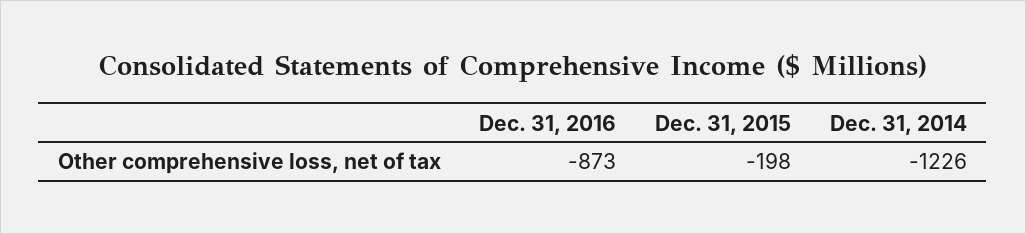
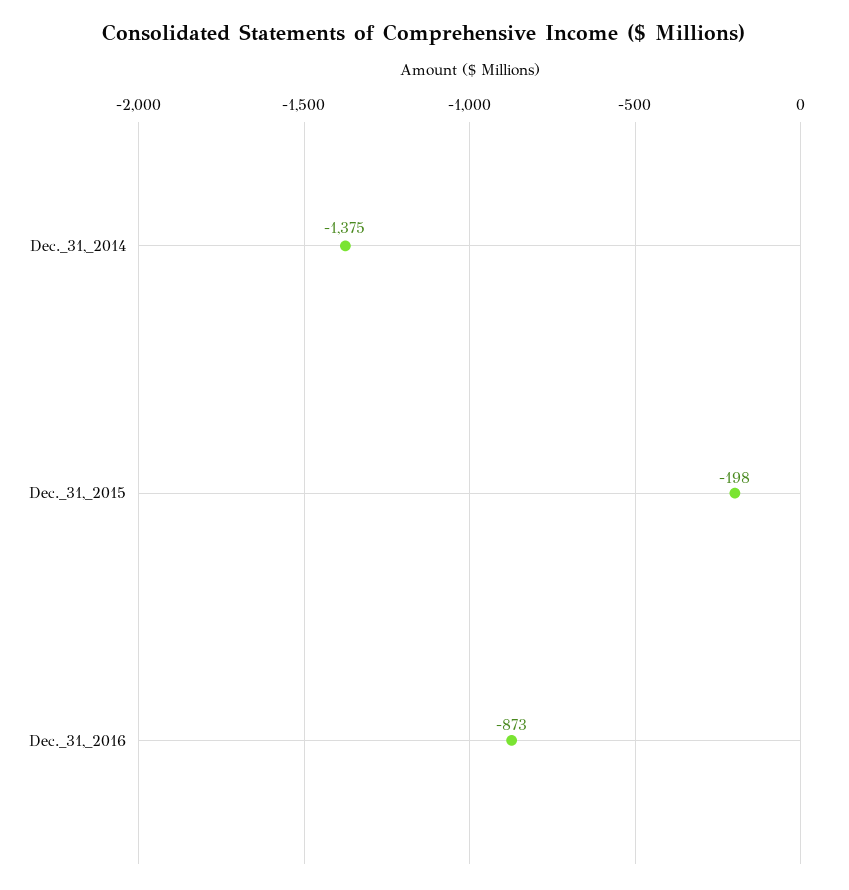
  {
    "Dec. 31, 2016": -873,
    "Dec. 31, 2015": -198,
-   "Dec. 31, 2014": -1226
+   "Dec. 31, 2014": -1375
  }

